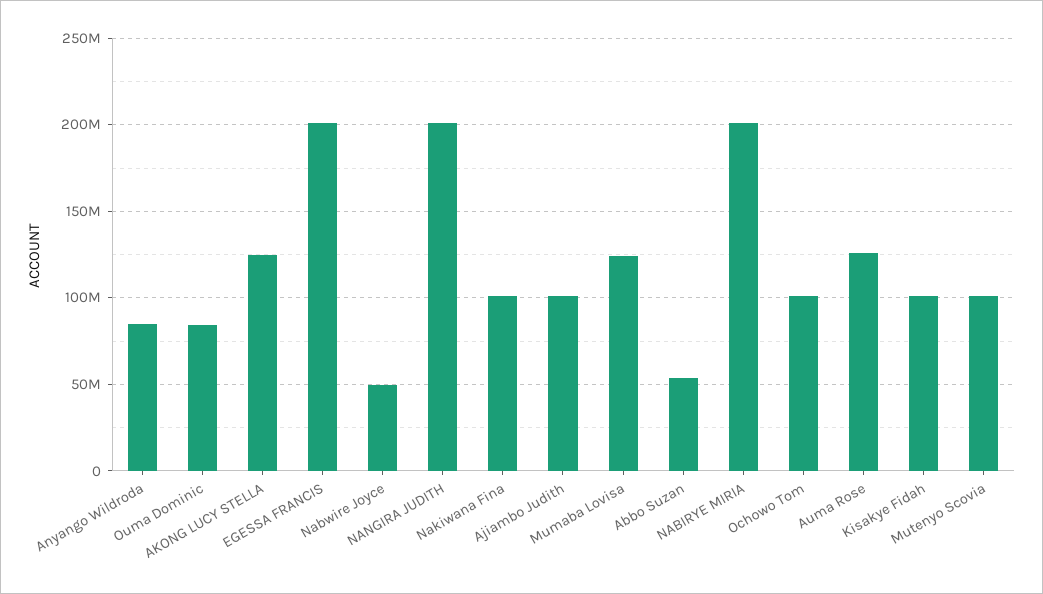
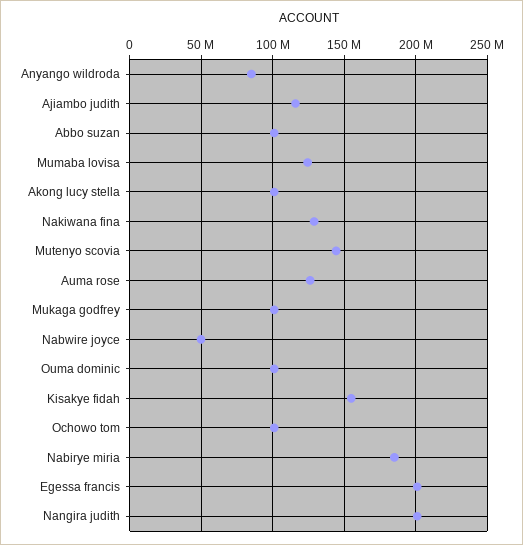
  {
    "Anyango Wildroda": 85000000,
-   "Ouma Dominic": 85000000,
+   "Ouma Dominic": 100000000,
-   "AKONG LUCY STELLA": 125000000,
+   "AKONG LUCY STELLA": 100000000,
    "EGESSA FRANCIS": 200000000,
    "Nabwire Joyce": 50000000,
    "NANGIRA JUDITH": 200000000,
-   "Nakiwana Fina": 100000000,
+   "Nakiwana Fina": 130000000,
-   "Ajiambo Judith": 100000000,
+   "Ajiambo Judith": 115000000,
    "Mumaba Lovisa": 125000000,
-   "Abbo Suzan": 55000000,
+   "Abbo Suzan": 100000000,
-   "NABIRYE MIRIA": 200000000,
+   "NABIRYE MIRIA": 185000000,
    "Ochowo Tom": 100000000,
    "Auma Rose": 125000000,
-   "Kisakye Fidah": 100000000,
+   "Kisakye Fidah": 155000000,
-   "Mutenyo Scovia": 100000000
+   "Mutenyo Scovia": 145000000,
+   "Mukaga godfrey": 100000000
  }

